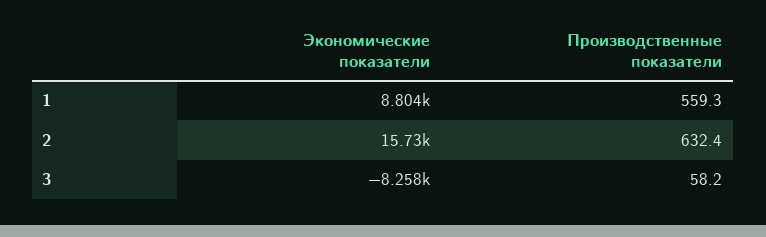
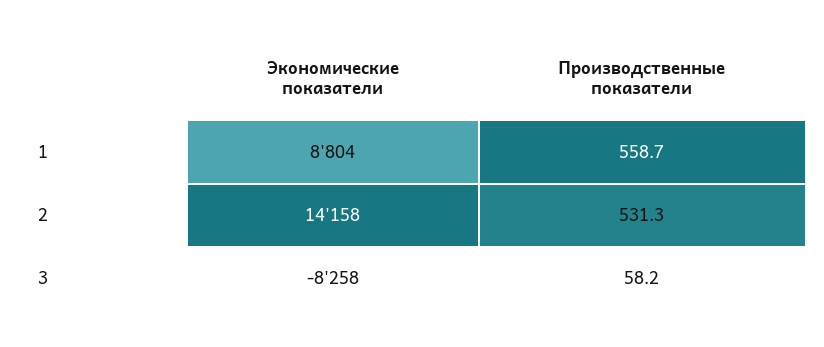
  {
    "Экономические показатели": {
      "1": 8804,
-     "2": 15730,
+     "2": 14158,
      "3": -8258
    },
    "Производственные показатели": {
-     "1": 559.3,
+     "1": 558.7,
-     "2": 632.4,
+     "2": 531.3,
      "3": 58.2
    }
  }

